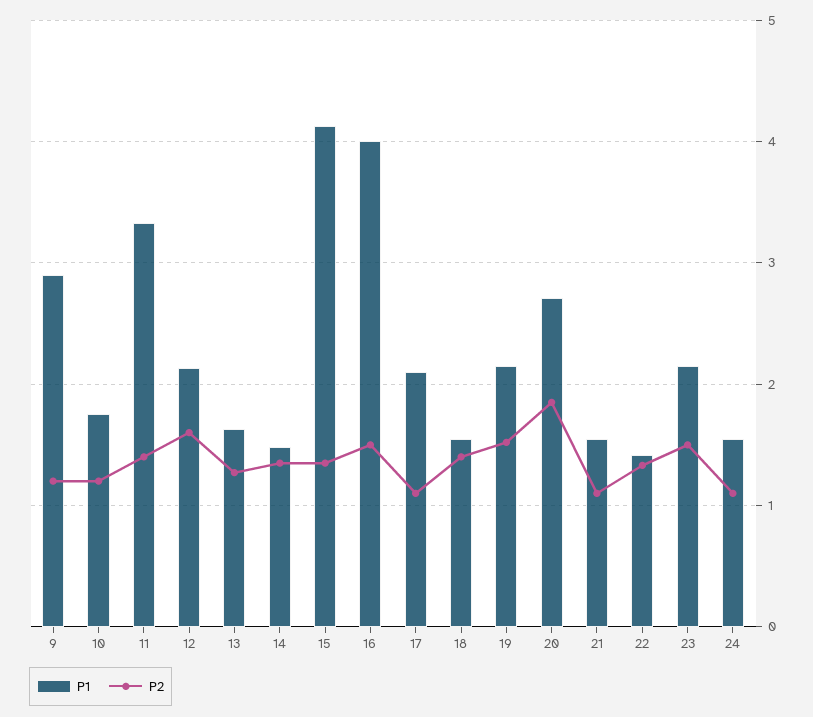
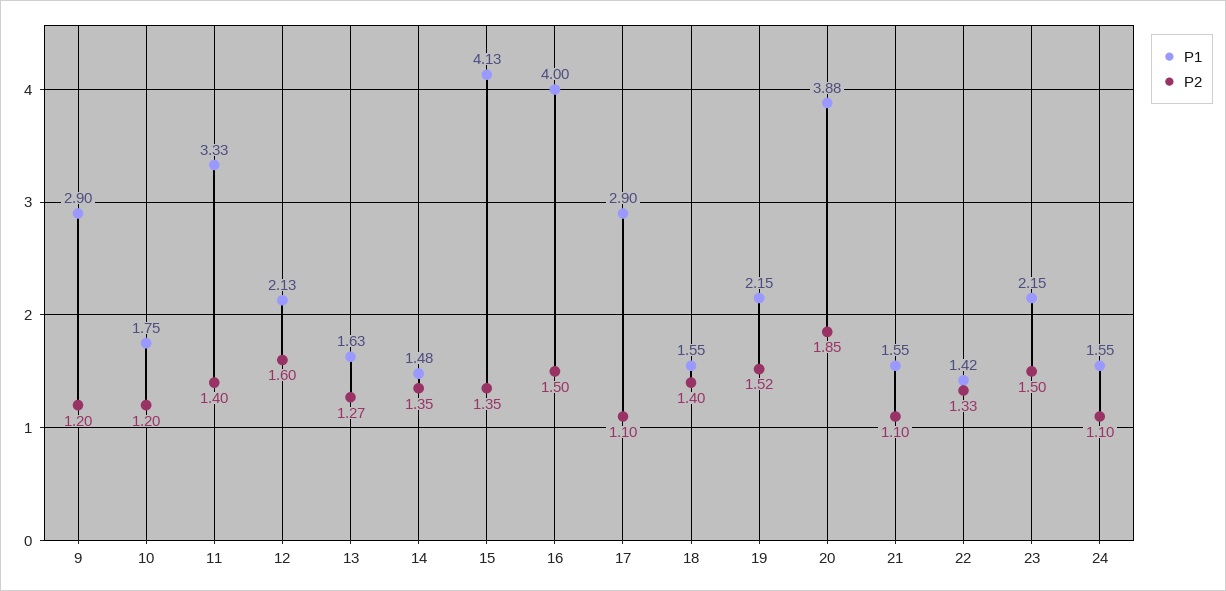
  {
    "P1": {
      "9": 2.9,
      "10": 1.75,
      "11": 3.33,
      "12": 2.13,
      "13": 1.63,
      "14": 1.48,
      "15": 4.13,
      "16": 4,
-     "17": 2.1,
+     "17": 2.9,
      "18": 1.55,
      "19": 2.15,
-     "20": 2.7,
+     "20": 3.88,
      "21": 1.55,
      "22": 1.42,
      "23": 2.15,
      "24": 1.55
    },
    "P2": {
      "9": 1.2,
      "10": 1.2,
      "11": 1.4,
      "12": 1.6,
      "13": 1.27,
      "14": 1.35,
      "15": 1.35,
      "16": 1.5,
      "17": 1.1,
      "18": 1.4,
      "19": 1.52,
      "20": 1.85,
      "21": 1.1,
      "22": 1.33,
      "23": 1.5,
      "24": 1.1
    }
  }

